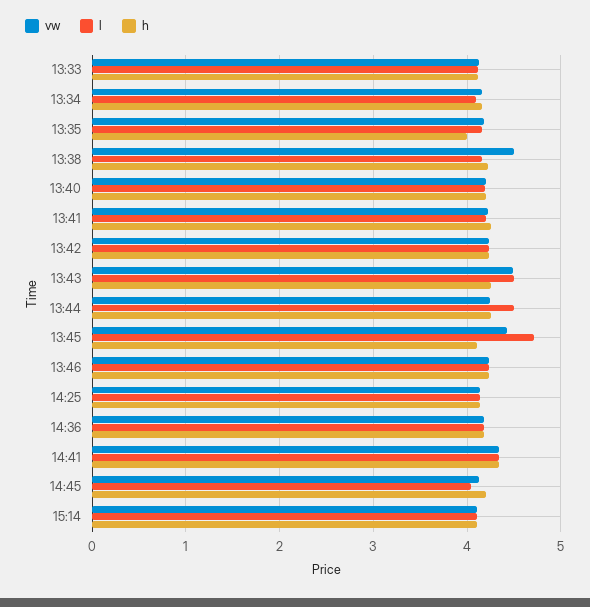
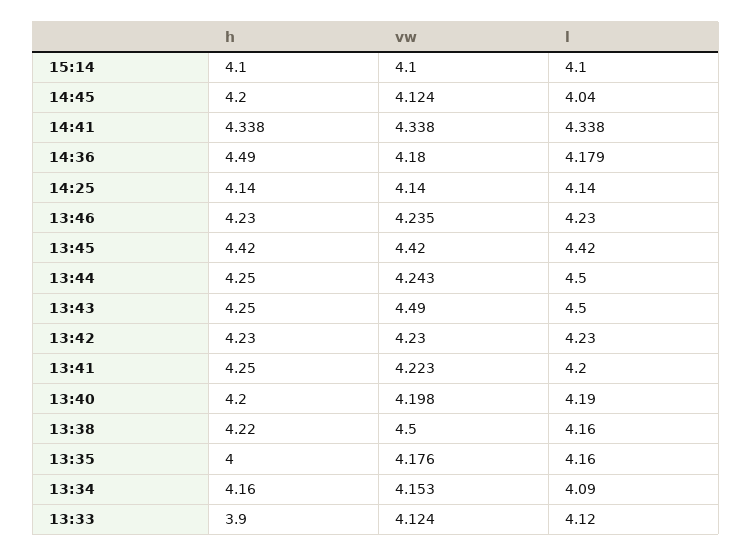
  {
    "vw": {
      "13:33": 4.124,
      "13:34": 4.153,
      "13:35": 4.176,
      "13:38": 4.5,
      "13:40": 4.198,
      "13:41": 4.223,
      "13:42": 4.23,
      "13:43": 4.49,
      "13:44": 4.243,
      "13:45": 4.42,
      "13:46": 4.235,
      "14:25": 4.14,
      "14:36": 4.18,
      "14:41": 4.338,
      "14:45": 4.124,
      "15:14": 4.1
    },
    "l": {
      "13:33": 4.12,
      "13:34": 4.09,
      "13:35": 4.16,
      "13:38": 4.16,
      "13:40": 4.19,
      "13:41": 4.2,
      "13:42": 4.23,
      "13:43": 4.5,
      "13:44": 4.5,
-     "13:45": 4.7,
+     "13:45": 4.42,
      "13:46": 4.23,
      "14:25": 4.14,
      "14:36": 4.179,
      "14:41": 4.338,
      "14:45": 4.04,
      "15:14": 4.1
    },
    "h": {
-     "13:33": 4.1,
+     "13:33": 3.9,
      "13:34": 4.16,
      "13:35": 4,
      "13:38": 4.22,
      "13:40": 4.2,
      "13:41": 4.25,
      "13:42": 4.23,
      "13:43": 4.25,
      "13:44": 4.25,
-     "13:45": 4.1,
+     "13:45": 4.42,
      "13:46": 4.23,
      "14:25": 4.14,
-     "14:36": 4.2,
+     "14:36": 4.49,
      "14:41": 4.338,
      "14:45": 4.2,
      "15:14": 4.1
    }
  }

